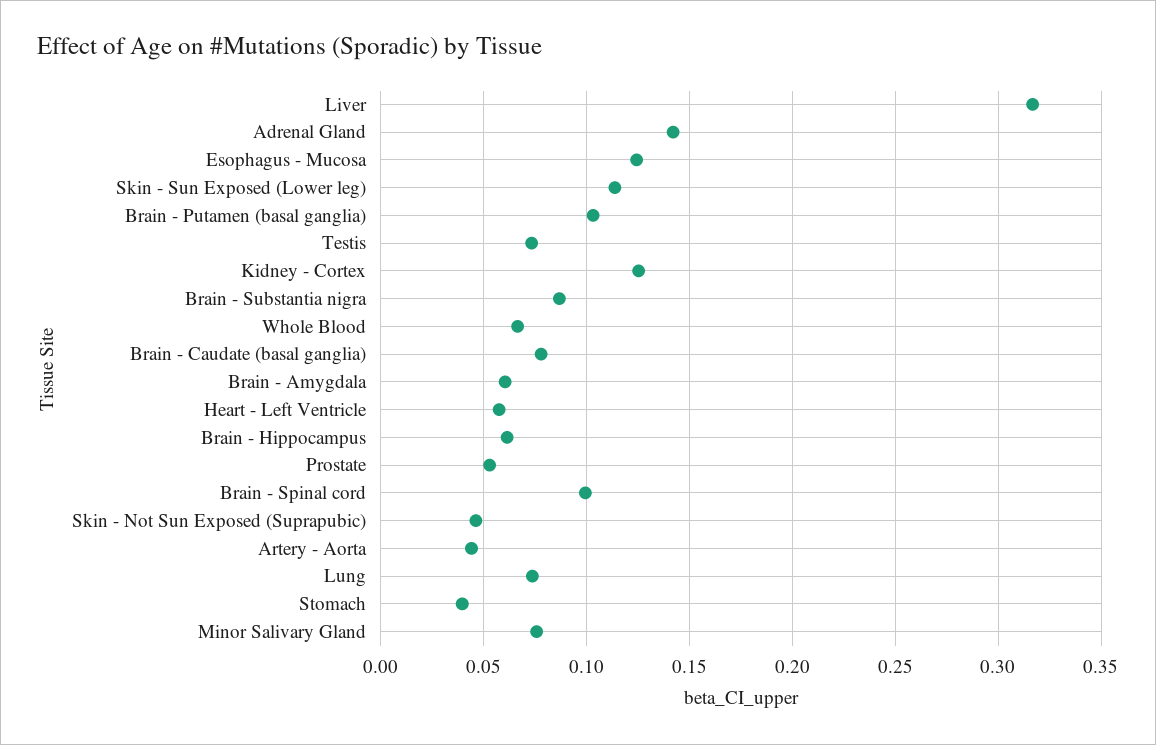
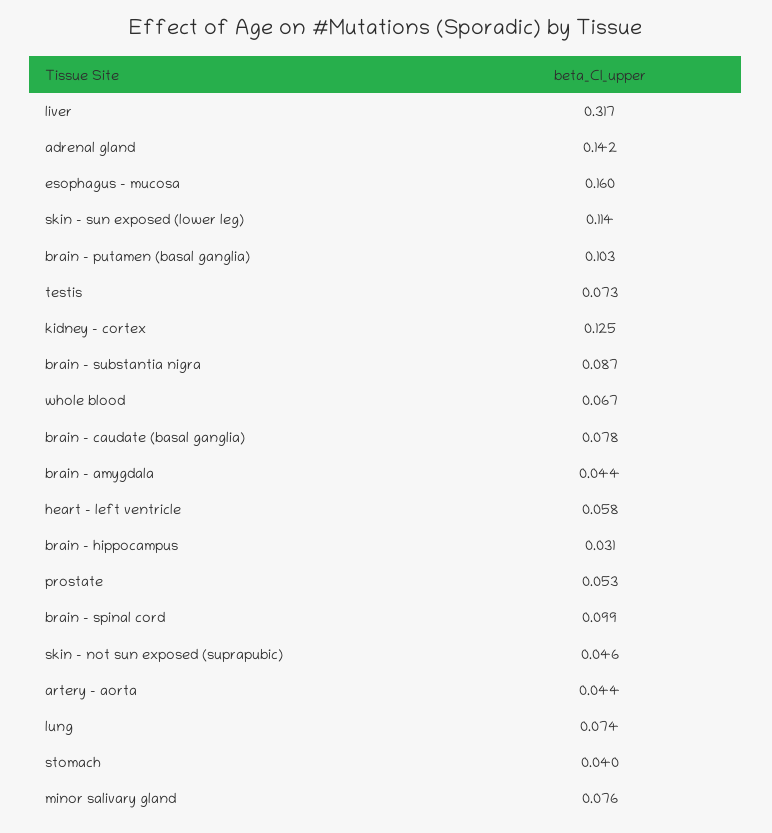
  {
    "Liver": 0.317,
    "Adrenal Gland": 0.142,
-   "Esophagus - Mucosa": 0.125,
+   "Esophagus - Mucosa": 0.16,
    "Skin - Sun Exposed (Lower leg)": 0.114,
    "Brain - Putamen (basal ganglia)": 0.103,
    "Testis": 0.073,
    "Kidney - Cortex": 0.125,
    "Brain - Substantia nigra": 0.087,
    "Whole Blood": 0.067,
    "Brain - Caudate (basal ganglia)": 0.078,
-   "Brain - Amygdala": 0.06,
+   "Brain - Amygdala": 0.044,
    "Heart - Left Ventricle": 0.058,
-   "Brain - Hippocampus": 0.06,
+   "Brain - Hippocampus": 0.031,
    "Prostate": 0.053,
    "Brain - Spinal cord": 0.099,
    "Skin - Not Sun Exposed (Suprapubic)": 0.046,
    "Artery - Aorta": 0.044,
    "Lung": 0.074,
    "Stomach": 0.04,
    "Minor Salivary Gland": 0.076
  }

